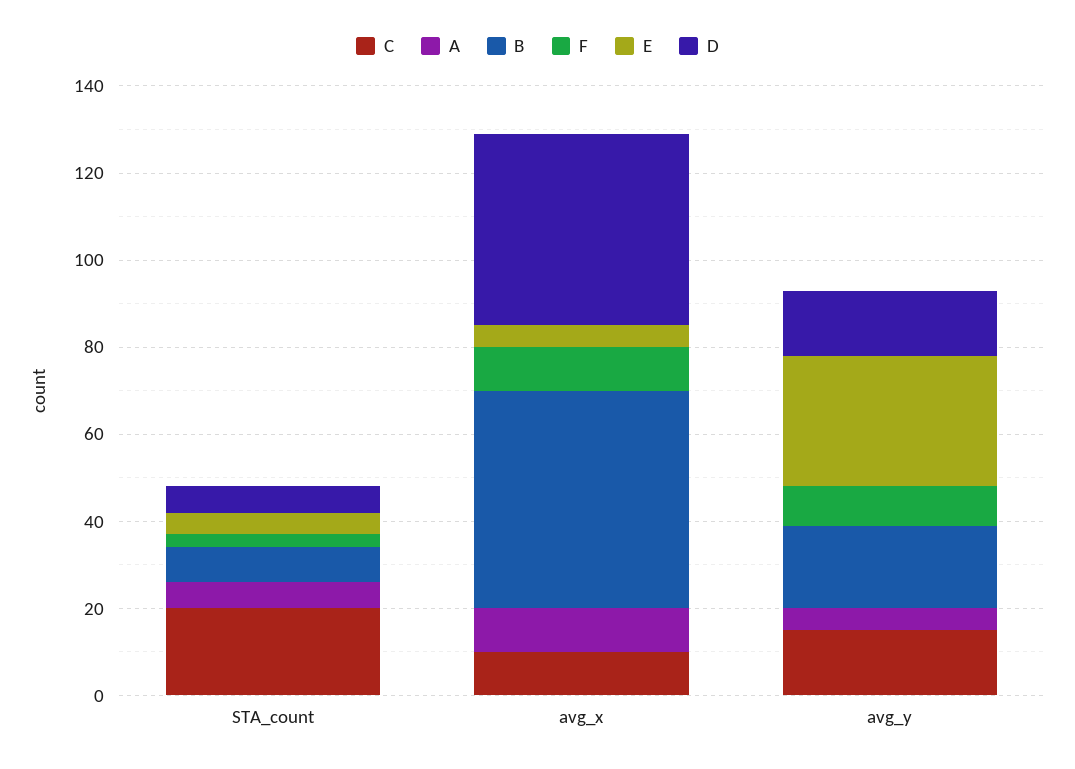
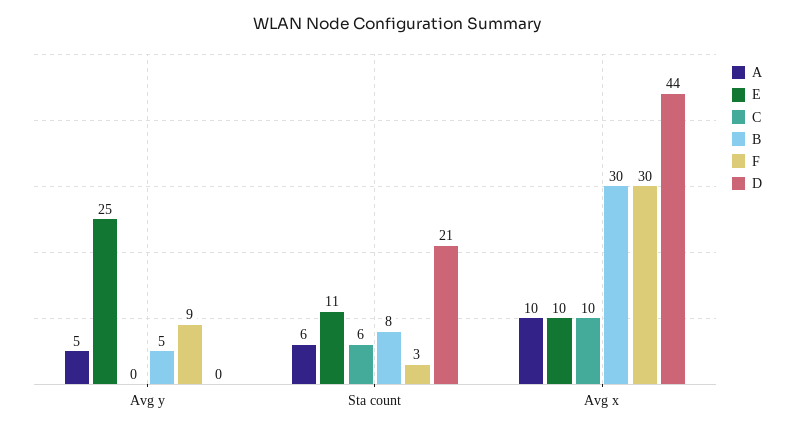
  {
    "C": {
-     "STA_count": 20,
+     "STA_count": 6,
      "avg_x": 10,
-     "avg_y": 15
+     "avg_y": 0
    },
    "A": {
      "STA_count": 6,
      "avg_x": 10,
      "avg_y": 5
    },
    "B": {
      "STA_count": 8,
-     "avg_x": 50,
+     "avg_x": 30,
-     "avg_y": 20
+     "avg_y": 5
    },
    "F": {
      "STA_count": 3,
-     "avg_x": 10,
+     "avg_x": 30,
      "avg_y": 9
    },
    "E": {
-     "STA_count": 5,
+     "STA_count": 11,
-     "avg_x": 5,
+     "avg_x": 10,
-     "avg_y": 30
+     "avg_y": 25
    },
    "D": {
-     "STA_count": 5,
+     "STA_count": 21,
      "avg_x": 44,
-     "avg_y": 15
+     "avg_y": 0
    }
  }

